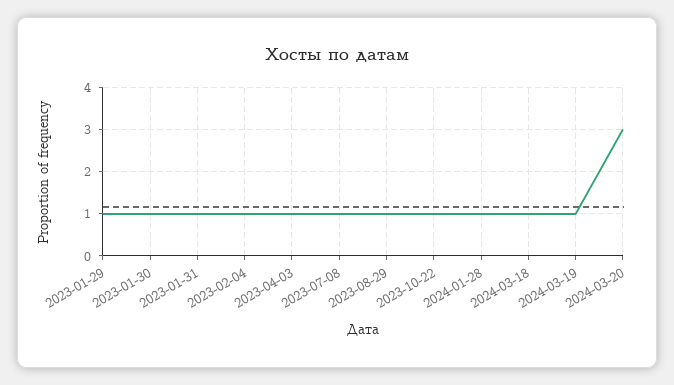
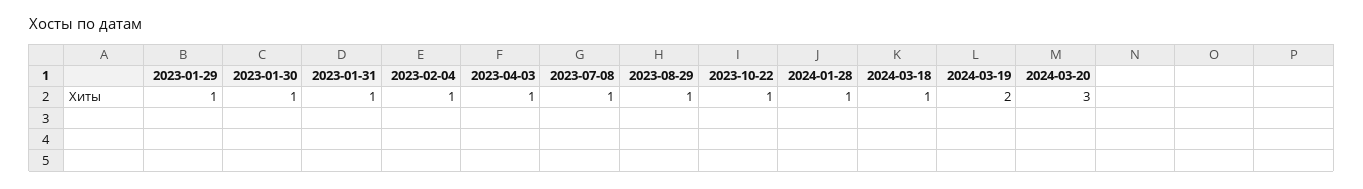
  {
    "2023-01-29": 1,
    "2023-01-30": 1,
    "2023-01-31": 1,
    "2023-02-04": 1,
    "2023-04-03": 1,
    "2023-07-08": 1,
    "2023-08-29": 1,
    "2023-10-22": 1,
    "2024-01-28": 1,
    "2024-03-18": 1,
-   "2024-03-19": 1,
+   "2024-03-19": 2,
    "2024-03-20": 3
  }

